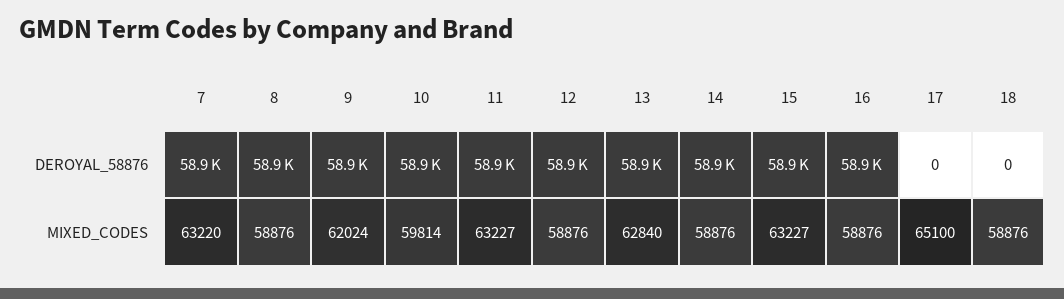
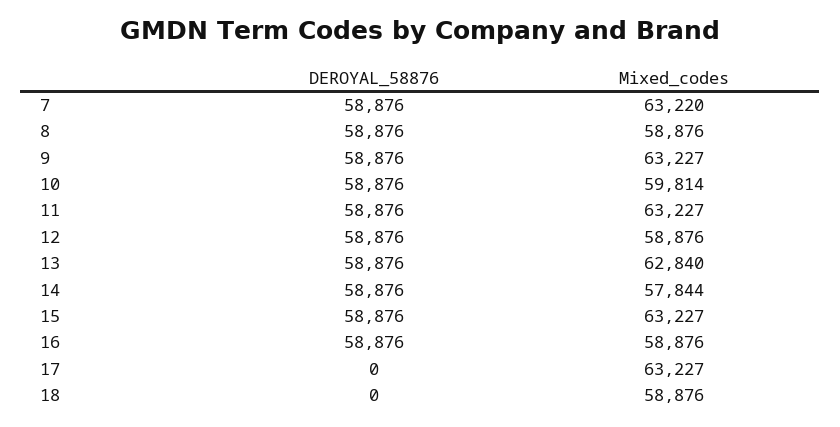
  {
    "7": {
      "DEROYAL_58876": 58876,
      "MIXED_CODES": 63220
    },
    "8": {
      "DEROYAL_58876": 58876,
      "MIXED_CODES": 58876
    },
    "9": {
      "DEROYAL_58876": 58876,
-     "MIXED_CODES": 62024
+     "MIXED_CODES": 63227
    },
    "10": {
      "DEROYAL_58876": 58876,
      "MIXED_CODES": 59814
    },
    "11": {
      "DEROYAL_58876": 58876,
      "MIXED_CODES": 63227
    },
    "12": {
      "DEROYAL_58876": 58876,
      "MIXED_CODES": 58876
    },
    "13": {
      "DEROYAL_58876": 58876,
      "MIXED_CODES": 62840
    },
    "14": {
      "DEROYAL_58876": 58876,
-     "MIXED_CODES": 58876
+     "MIXED_CODES": 57844
    },
    "15": {
      "DEROYAL_58876": 58876,
      "MIXED_CODES": 63227
    },
    "16": {
      "DEROYAL_58876": 58876,
      "MIXED_CODES": 58876
    },
    "17": {
      "DEROYAL_58876": 0,
-     "MIXED_CODES": 65100
+     "MIXED_CODES": 63227
    },
    "18": {
      "DEROYAL_58876": 0,
      "MIXED_CODES": 58876
    }
  }

